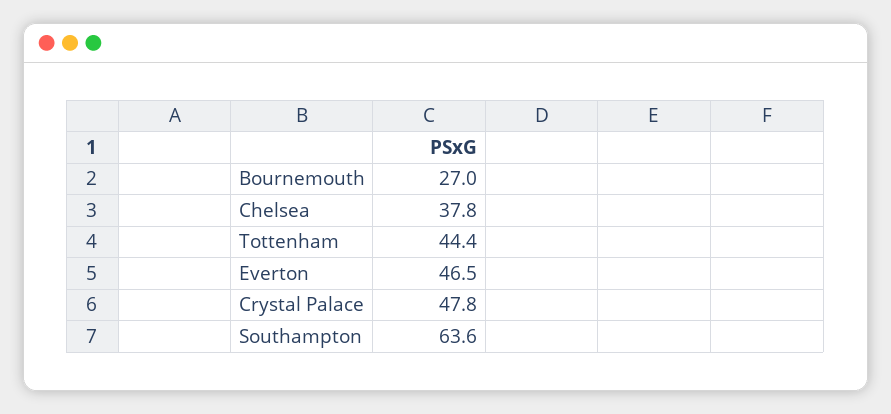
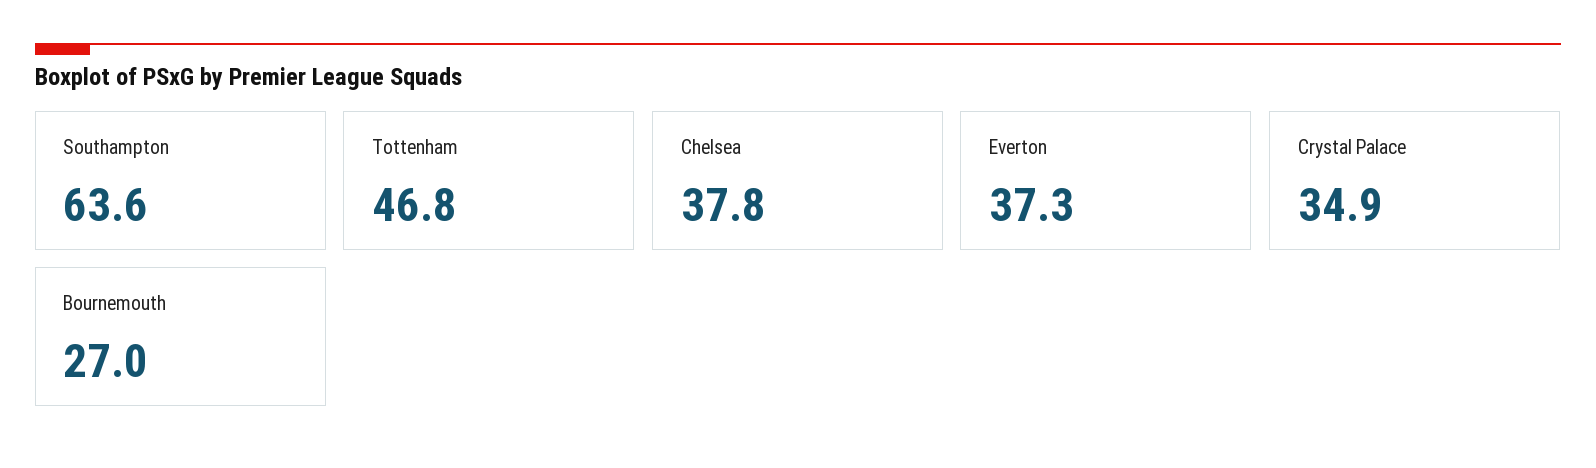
  {
    "Bournemouth": 27,
    "Chelsea": 37.8,
-   "Tottenham": 44.4,
+   "Tottenham": 46.8,
-   "Everton": 46.5,
+   "Everton": 37.3,
-   "Crystal Palace": 47.8,
+   "Crystal Palace": 34.9,
    "Southampton": 63.6
  }

